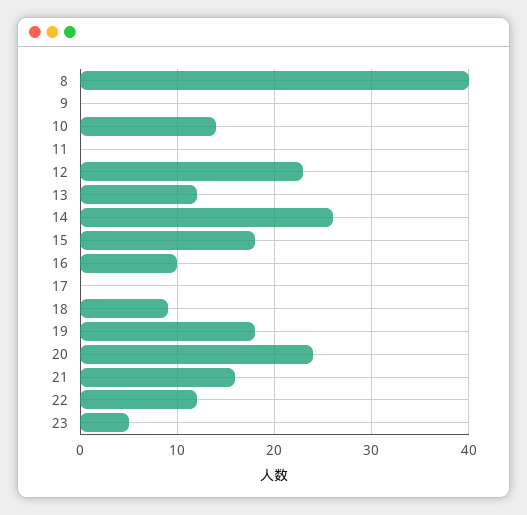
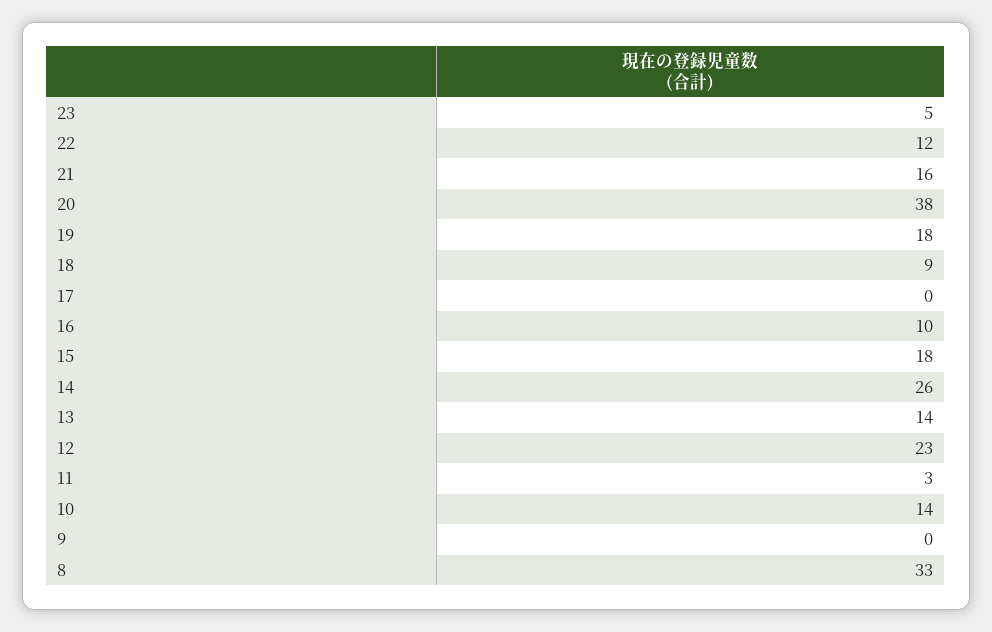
  {
-   "8": 40,
+   "8": 33,
    "9": 0,
    "10": 14,
-   "11": 0,
+   "11": 3,
    "12": 23,
-   "13": 12,
+   "13": 14,
    "14": 26,
    "15": 18,
    "16": 10,
    "17": 0,
    "18": 9,
    "19": 18,
-   "20": 24,
+   "20": 38,
    "21": 16,
    "22": 12,
    "23": 5
  }

